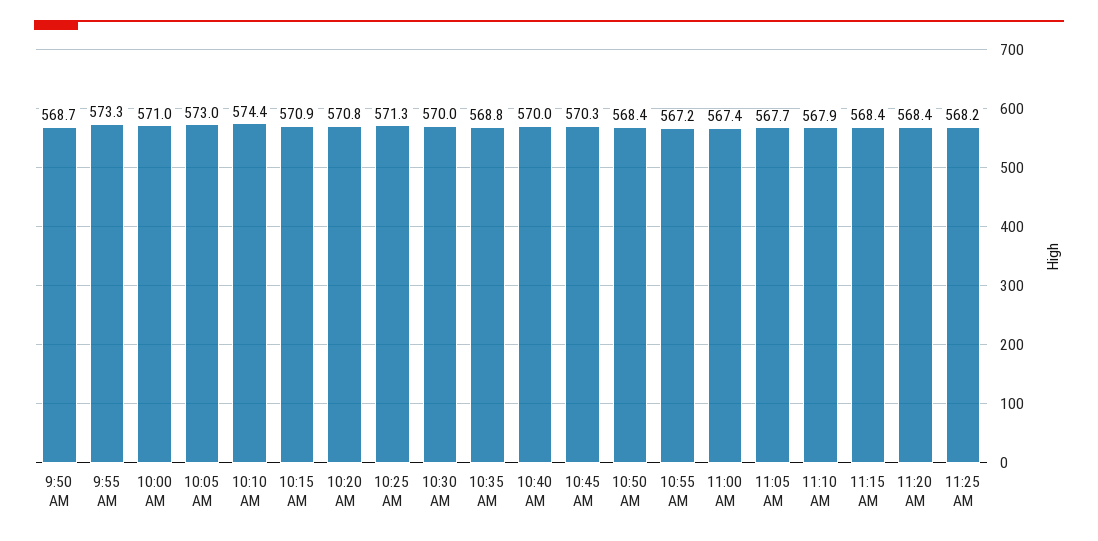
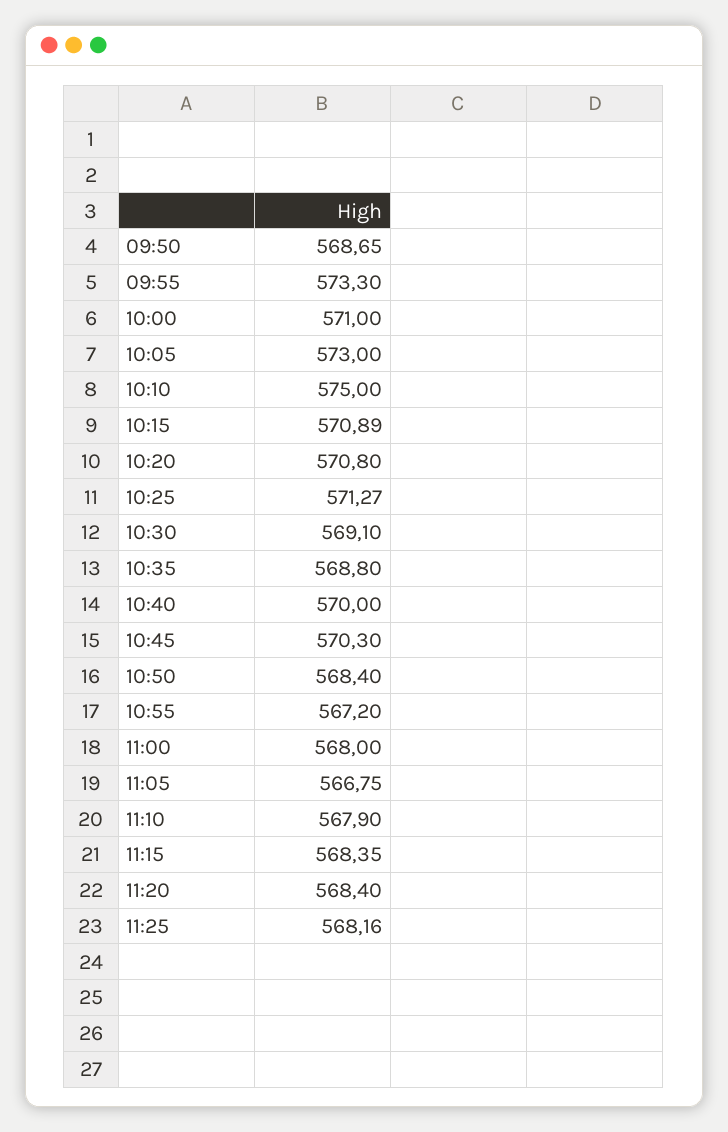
  {
    "9:50 AM": 568.65,
    "9:55 AM": 573.3,
    "10:00 AM": 571,
    "10:05 AM": 573,
-   "10:10 AM": 574.4,
+   "10:10 AM": 575,
    "10:15 AM": 570.89,
    "10:20 AM": 570.8,
    "10:25 AM": 571.27,
-   "10:30 AM": 570,
+   "10:30 AM": 569.1,
    "10:35 AM": 568.8,
    "10:40 AM": 570,
    "10:45 AM": 570.3,
    "10:50 AM": 568.4,
    "10:55 AM": 567.2,
-   "11:00 AM": 567.4,
+   "11:00 AM": 568,
-   "11:05 AM": 567.7,
+   "11:05 AM": 566.75,
    "11:10 AM": 567.9,
    "11:15 AM": 568.35,
    "11:20 AM": 568.4,
    "11:25 AM": 568.16
  }

